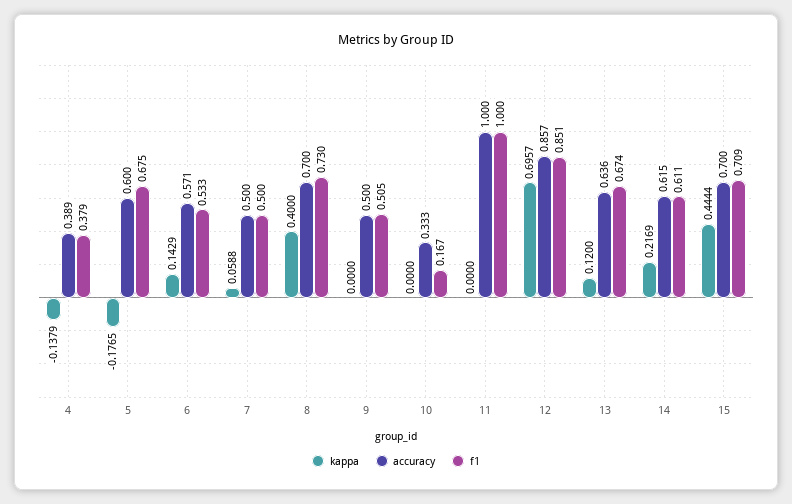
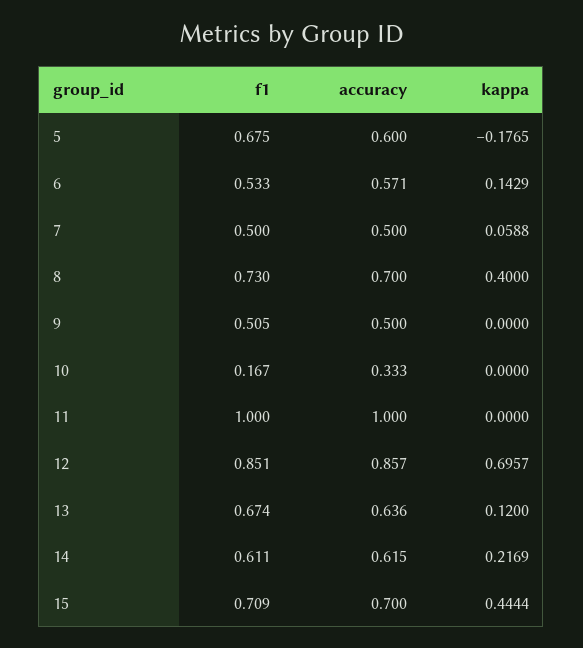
  {
    "kappa": {
-     "4": -0.1379,
      "5": -0.1765,
      "6": 0.1429,
      "7": 0.0588,
      "8": 0.4,
      "9": 0,
      "10": 0,
      "11": 0,
      "12": 0.6957,
      "13": 0.12,
      "14": 0.2169,
      "15": 0.4444
    },
    "accuracy": {
-     "4": 0.389,
      "5": 0.6,
      "6": 0.571,
      "7": 0.5,
      "8": 0.7,
      "9": 0.5,
      "10": 0.333,
      "11": 1,
      "12": 0.857,
      "13": 0.636,
      "14": 0.615,
      "15": 0.7
    },
    "f1": {
-     "4": 0.379,
      "5": 0.675,
      "6": 0.533,
      "7": 0.5,
      "8": 0.73,
      "9": 0.505,
      "10": 0.167,
      "11": 1,
      "12": 0.851,
      "13": 0.674,
      "14": 0.611,
      "15": 0.709
    }
  }

